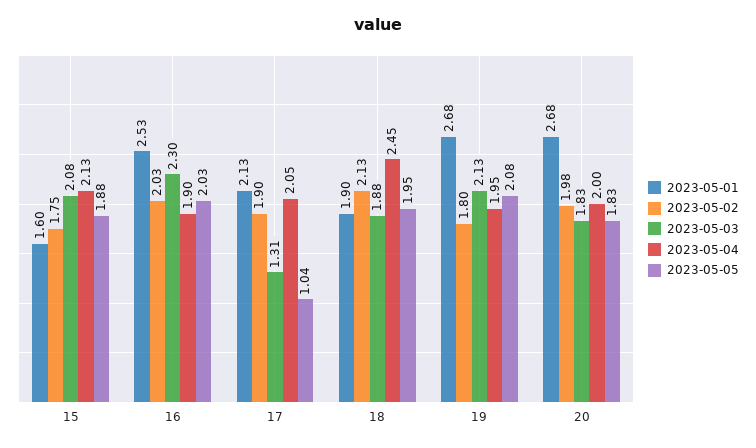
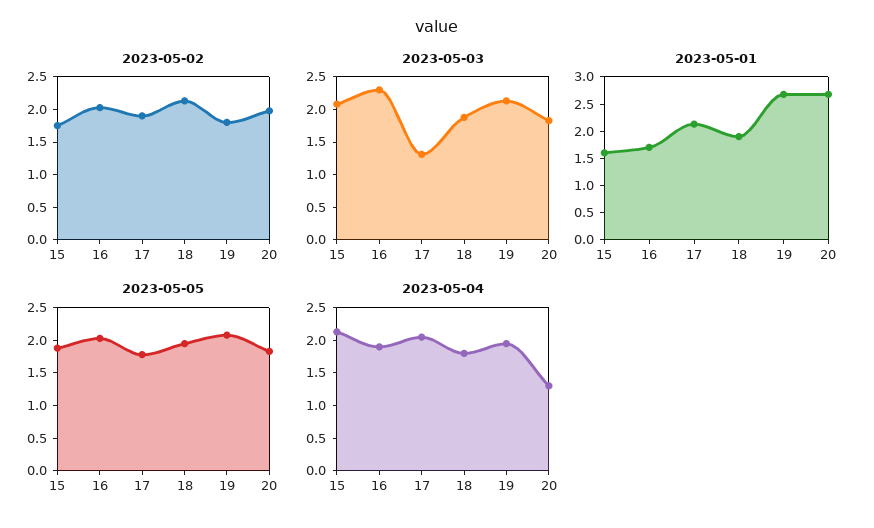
  {
    "2023-05-01": {
      "15": 1.6,
-     "16": 2.53,
+     "16": 1.75,
      "17": 2.13,
      "18": 1.9,
      "19": 2.68,
      "20": 2.68
    },
    "2023-05-02": {
      "15": 1.75,
      "16": 2.03,
      "17": 1.9,
      "18": 2.13,
      "19": 1.8,
      "20": 1.98
    },
    "2023-05-03": {
      "15": 2.08,
      "16": 2.3,
      "17": 1.31,
      "18": 1.88,
      "19": 2.13,
      "20": 1.83
    },
    "2023-05-04": {
      "15": 2.13,
      "16": 1.9,
      "17": 2.05,
-     "18": 2.45,
+     "18": 1.75,
      "19": 1.95,
-     "20": 2
+     "20": 1.25
    },
    "2023-05-05": {
      "15": 1.88,
      "16": 2.03,
-     "17": 1.04,
+     "17": 1.75,
      "18": 1.95,
      "19": 2.08,
      "20": 1.83
    }
  }

